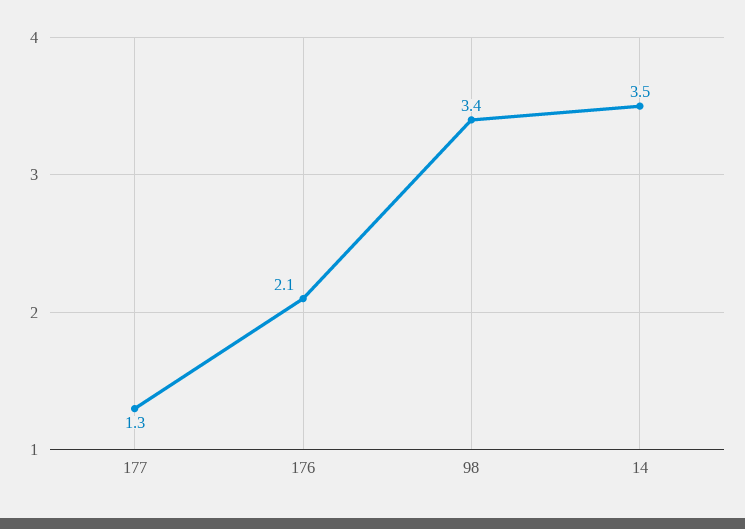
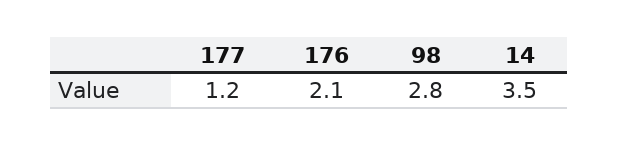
  {
-   "177": 1.3,
+   "177": 1.2,
    "176": 2.1,
-   "98": 3.4,
+   "98": 2.8,
    "14": 3.5
  }

